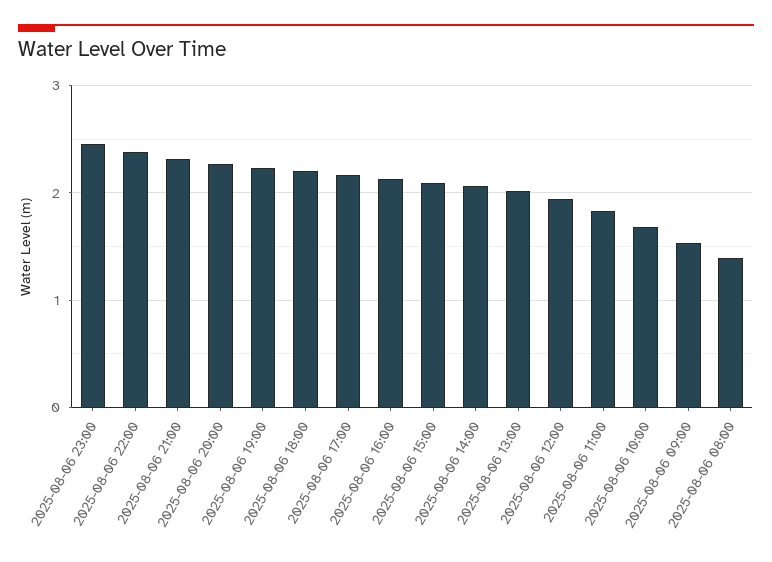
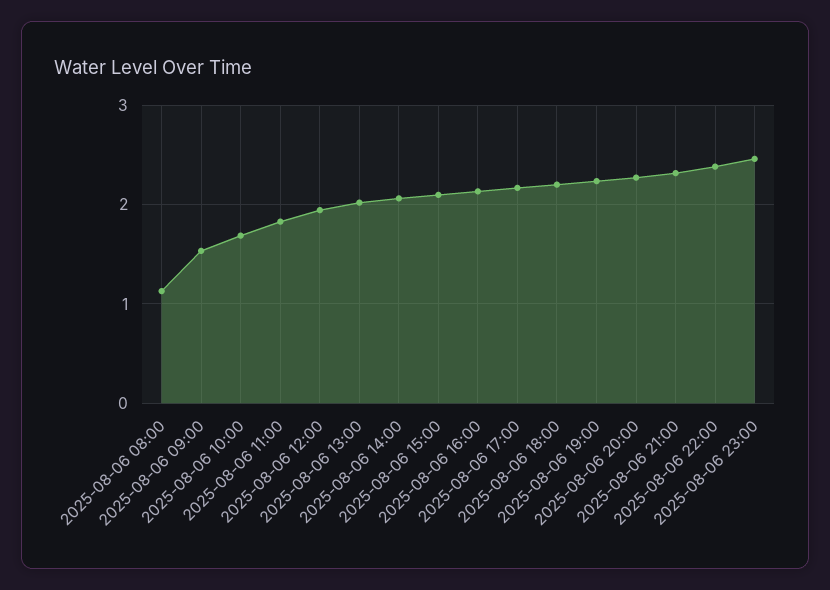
  {
    "2025-08-06 23:00": 2.5,
    "2025-08-06 22:00": 2.4,
    "2025-08-06 21:00": 2.3,
    "2025-08-06 20:00": 2.3,
    "2025-08-06 19:00": 2.2,
    "2025-08-06 18:00": 2.2,
    "2025-08-06 17:00": 2.2,
    "2025-08-06 16:00": 2.1,
    "2025-08-06 15:00": 2.1,
    "2025-08-06 14:00": 2.1,
    "2025-08-06 13:00": 2,
    "2025-08-06 12:00": 1.9,
    "2025-08-06 11:00": 1.8,
    "2025-08-06 10:00": 1.7,
    "2025-08-06 09:00": 1.5,
-   "2025-08-06 08:00": 1.4
+   "2025-08-06 08:00": 1.1
  }

